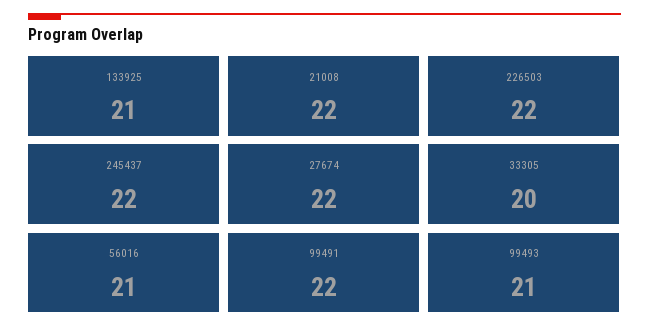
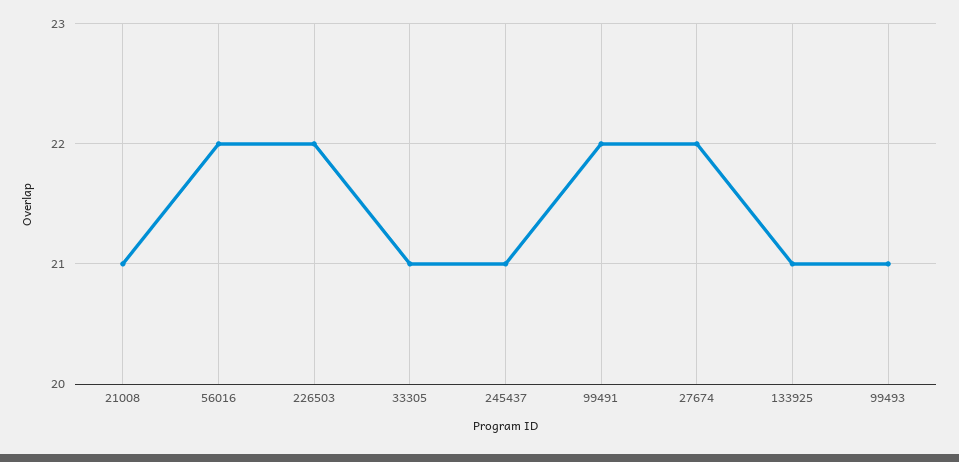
  {
    "133925": 21,
-   "21008": 22,
+   "21008": 21,
    "226503": 22,
-   "245437": 22,
+   "245437": 21,
    "27674": 22,
-   "33305": 20,
+   "33305": 21,
-   "56016": 21,
+   "56016": 22,
    "99491": 22,
    "99493": 21
  }

